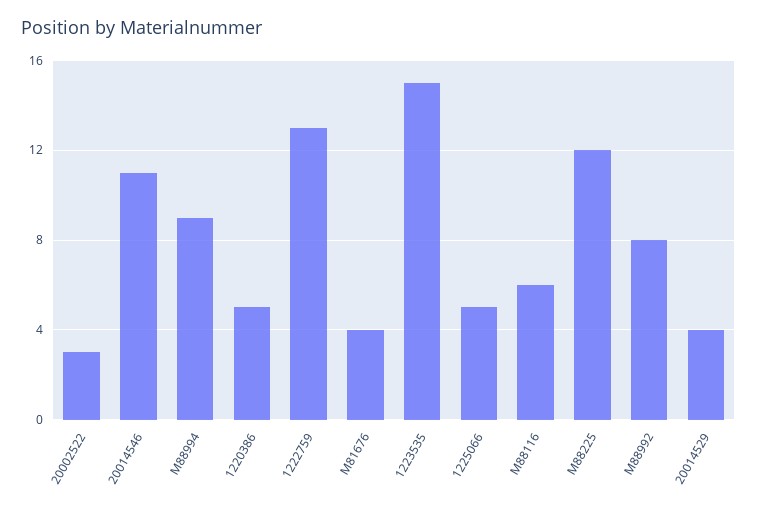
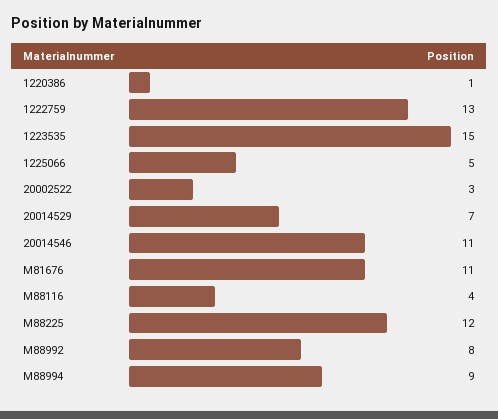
  {
    "20002522": 3,
    "20014546": 11,
    "M88994": 9,
-   "1220386": 5,
+   "1220386": 1,
    "1222759": 13,
-   "M81676": 4,
+   "M81676": 11,
    "1223535": 15,
    "1225066": 5,
-   "M88116": 6,
+   "M88116": 4,
    "M88225": 12,
    "M88992": 8,
-   "20014529": 4
+   "20014529": 7
  }

